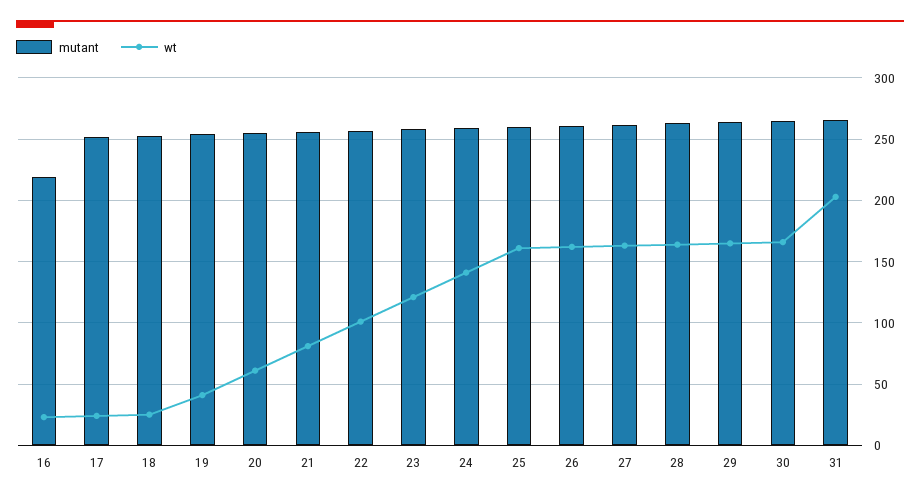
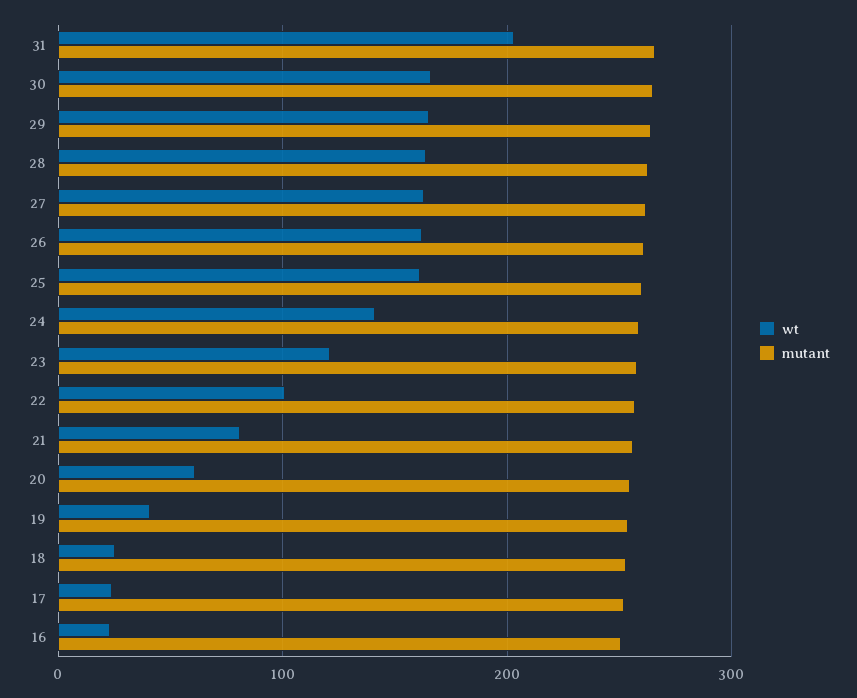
  {
    "mutant": {
-     "16": 220,
+     "16": 250,
      "17": 250,
      "18": 255,
      "19": 255,
      "20": 255,
      "21": 255,
      "22": 255,
      "23": 260,
      "24": 260,
      "25": 260,
      "26": 260,
      "27": 260,
      "28": 265,
      "29": 265,
      "30": 265,
      "31": 265
    },
    "wt": {
      "16": 25,
      "17": 25,
      "18": 25,
      "19": 40,
      "20": 60,
      "21": 80,
      "22": 100,
      "23": 120,
      "24": 140,
      "25": 160,
      "26": 160,
      "27": 165,
      "28": 165,
      "29": 165,
      "30": 165,
      "31": 205
    }
  }

